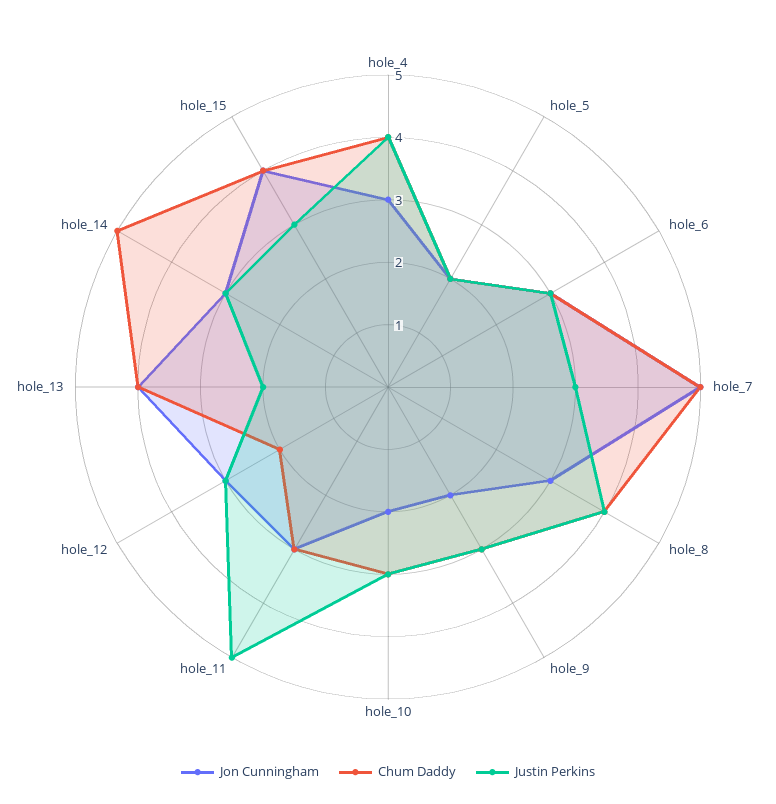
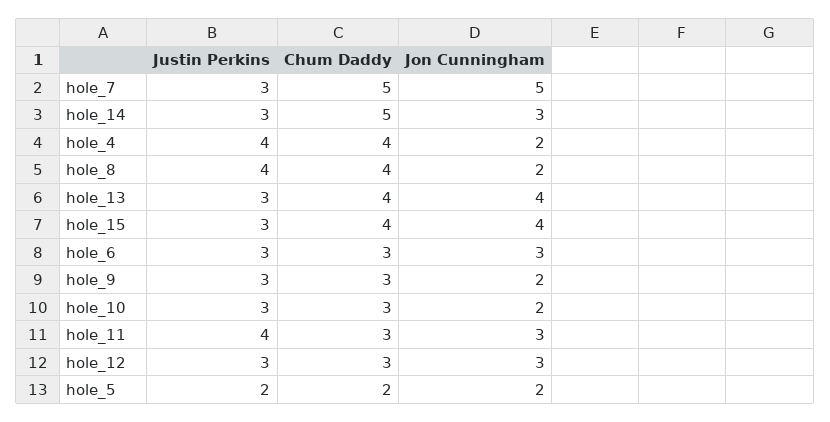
  {
    "Jon Cunningham": {
-     "hole_4": 3,
+     "hole_4": 2,
      "hole_5": 2,
      "hole_6": 3,
      "hole_7": 5,
-     "hole_8": 3,
+     "hole_8": 2,
      "hole_9": 2,
      "hole_10": 2,
      "hole_11": 3,
      "hole_12": 3,
      "hole_13": 4,
      "hole_14": 3,
      "hole_15": 4
    },
    "Chum Daddy": {
      "hole_4": 4,
      "hole_5": 2,
      "hole_6": 3,
      "hole_7": 5,
      "hole_8": 4,
      "hole_9": 3,
      "hole_10": 3,
      "hole_11": 3,
-     "hole_12": 2,
+     "hole_12": 3,
      "hole_13": 4,
      "hole_14": 5,
      "hole_15": 4
    },
    "Justin Perkins": {
      "hole_4": 4,
      "hole_5": 2,
      "hole_6": 3,
      "hole_7": 3,
      "hole_8": 4,
      "hole_9": 3,
      "hole_10": 3,
-     "hole_11": 5,
+     "hole_11": 4,
      "hole_12": 3,
-     "hole_13": 2,
+     "hole_13": 3,
      "hole_14": 3,
      "hole_15": 3
    }
  }

